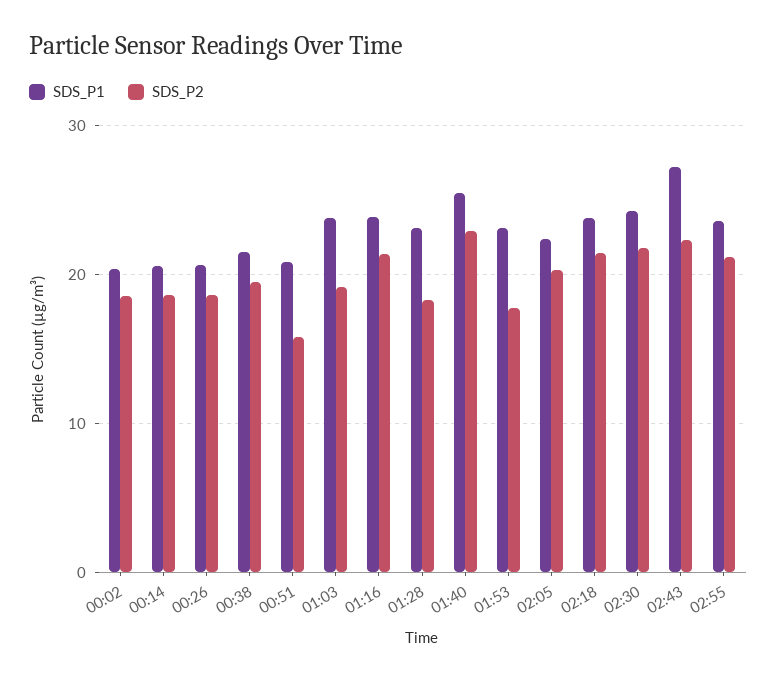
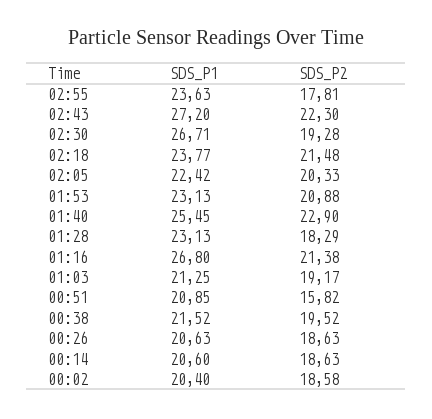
  {
    "SDS_P1": {
      "00:02": 20.4,
      "00:14": 20.6,
      "00:26": 20.63,
      "00:38": 21.52,
      "00:51": 20.85,
-     "01:03": 24,
+     "01:03": 21.25,
-     "01:16": 24,
+     "01:16": 26.8,
      "01:28": 23.13,
      "01:40": 25.45,
      "01:53": 23.13,
      "02:05": 22.42,
      "02:18": 23.77,
-     "02:30": 24,
+     "02:30": 26.71,
      "02:43": 27.2,
      "02:55": 23.63
    },
    "SDS_P2": {
      "00:02": 18.58,
      "00:14": 18.63,
      "00:26": 18.63,
      "00:38": 19.52,
      "00:51": 15.82,
      "01:03": 19.17,
      "01:16": 21.38,
      "01:28": 18.29,
      "01:40": 22.9,
-     "01:53": 18,
+     "01:53": 20.88,
      "02:05": 20.33,
      "02:18": 21.48,
-     "02:30": 22,
+     "02:30": 19.28,
      "02:43": 22.3,
-     "02:55": 21
+     "02:55": 17.81
    }
  }

